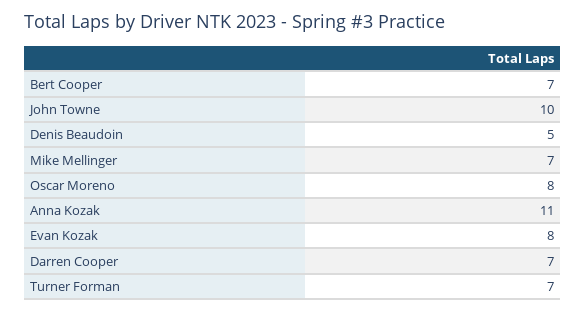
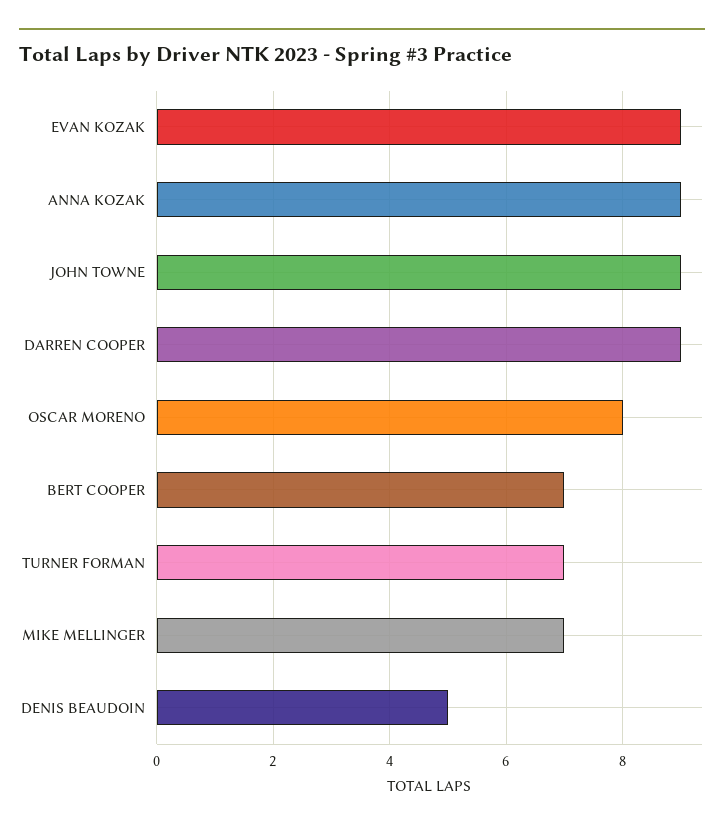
  {
    "Bert Cooper": 7,
-   "John Towne": 10,
+   "John Towne": 9,
    "Denis Beaudoin": 5,
    "Mike Mellinger": 7,
    "Oscar Moreno": 8,
-   "Anna Kozak": 11,
+   "Anna Kozak": 9,
-   "Evan Kozak": 8,
+   "Evan Kozak": 9,
-   "Darren Cooper": 7,
+   "Darren Cooper": 9,
    "Turner Forman": 7
  }

